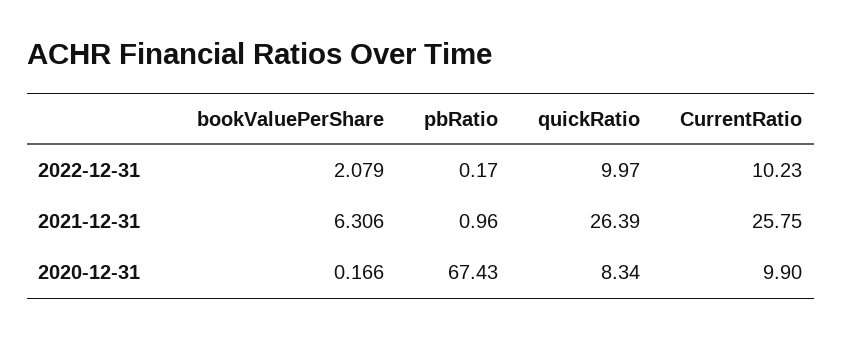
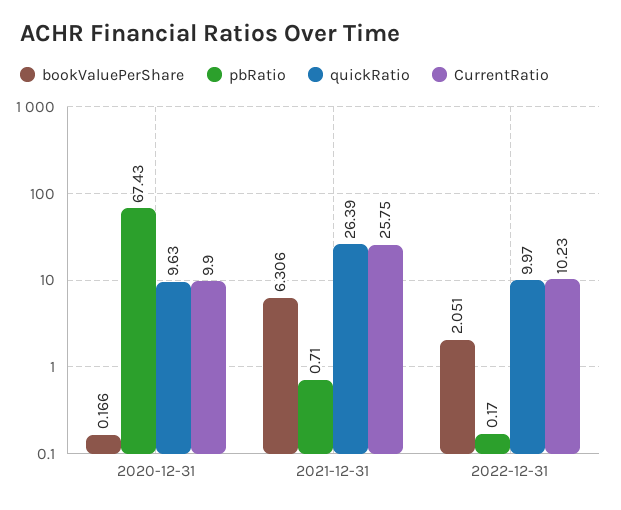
  {
    "bookValuePerShare": {
-     "2022-12-31": 2.079,
+     "2022-12-31": 2.051,
      "2021-12-31": 6.306,
      "2020-12-31": 0.166
    },
    "pbRatio": {
      "2022-12-31": 0.17,
-     "2021-12-31": 0.96,
+     "2021-12-31": 0.71,
      "2020-12-31": 67.43
    },
    "quickRatio": {
      "2022-12-31": 9.97,
      "2021-12-31": 26.39,
-     "2020-12-31": 8.34
+     "2020-12-31": 9.63
    },
    "CurrentRatio": {
      "2022-12-31": 10.23,
      "2021-12-31": 25.75,
      "2020-12-31": 9.9
    }
  }

